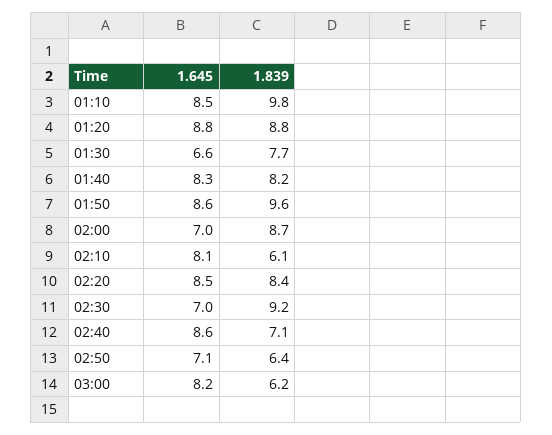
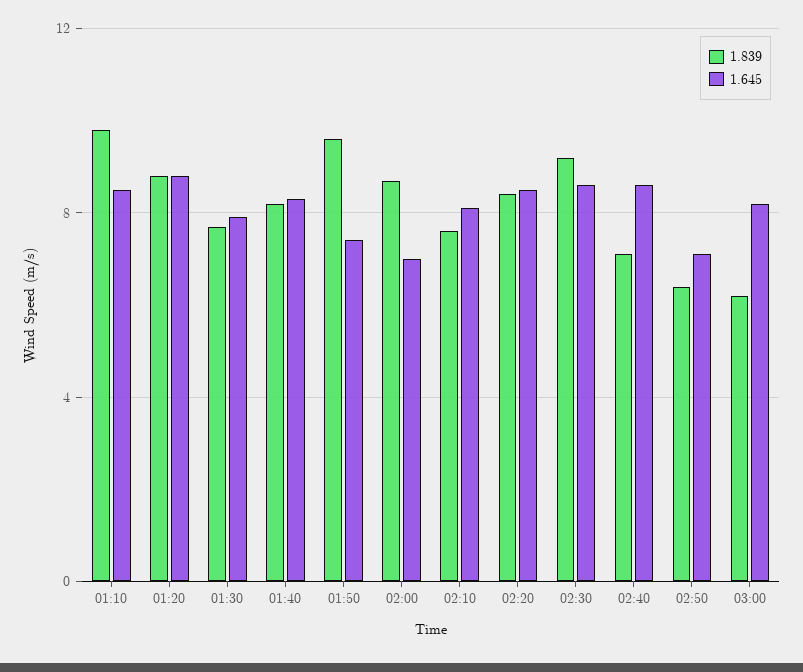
  {
    "1.645": {
      "01:10": 8.5,
      "01:20": 8.8,
-     "01:30": 6.6,
+     "01:30": 8,
      "01:40": 8.3,
-     "01:50": 8.6,
+     "01:50": 7.5,
      "02:00": 7,
      "02:10": 8.1,
      "02:20": 8.5,
-     "02:30": 7,
+     "02:30": 8.5,
      "02:40": 8.6,
      "02:50": 7.1,
      "03:00": 8.2
    },
    "1.839": {
      "01:10": 9.8,
      "01:20": 8.8,
      "01:30": 7.7,
      "01:40": 8.2,
      "01:50": 9.6,
      "02:00": 8.7,
-     "02:10": 6.1,
+     "02:10": 7.5,
      "02:20": 8.4,
      "02:30": 9.2,
      "02:40": 7.1,
      "02:50": 6.4,
      "03:00": 6.2
    }
  }

